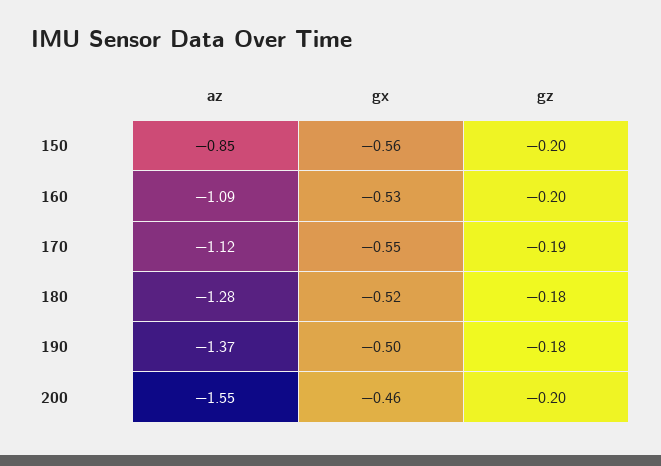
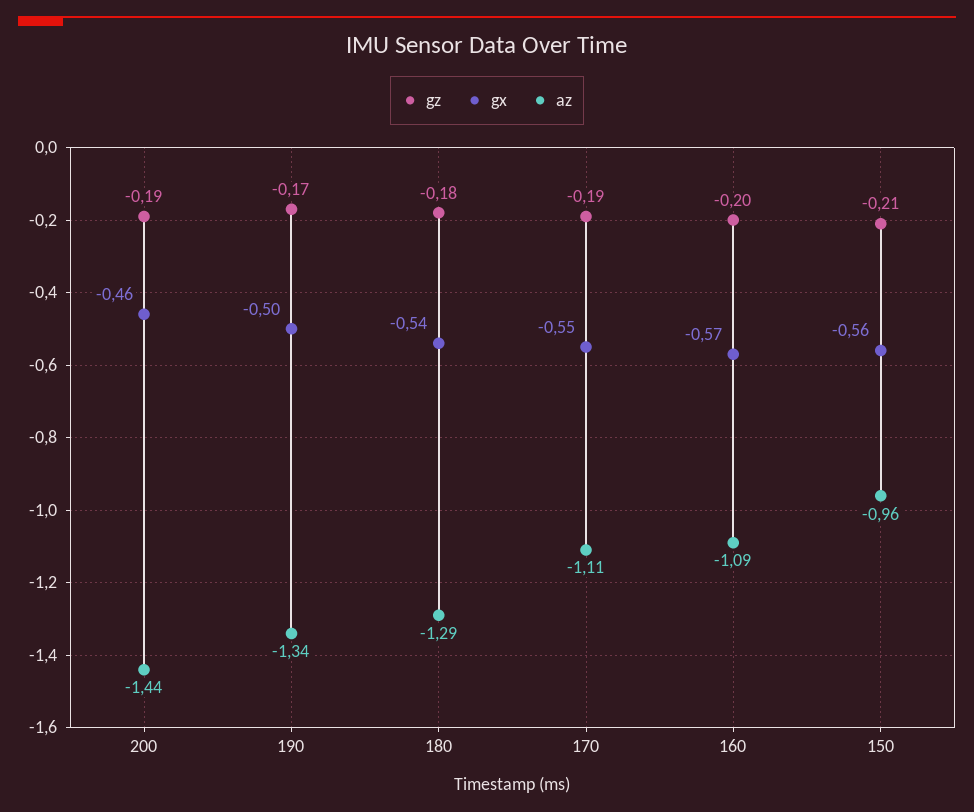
  {
    "az": {
-     "150": -0.85,
+     "150": -0.96,
      "160": -1.09,
-     "170": -1.12,
+     "170": -1.11,
-     "180": -1.28,
+     "180": -1.29,
-     "190": -1.37,
+     "190": -1.34,
-     "200": -1.55
+     "200": -1.44
    },
    "gx": {
      "150": -0.56,
-     "160": -0.53,
+     "160": -0.57,
      "170": -0.55,
-     "180": -0.52,
+     "180": -0.54,
      "190": -0.5,
      "200": -0.46
    },
    "gz": {
-     "150": -0.2,
+     "150": -0.21,
      "160": -0.2,
      "170": -0.19,
      "180": -0.18,
-     "190": -0.18,
+     "190": -0.17,
-     "200": -0.2
+     "200": -0.19
    }
  }

